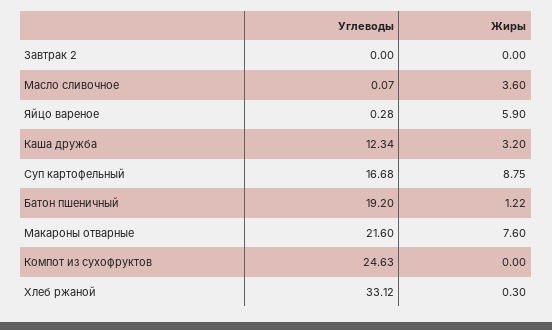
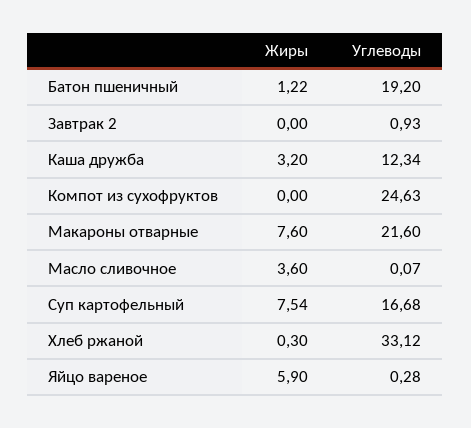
  {
    "Углеводы": {
-     "Завтрак 2": 0,
+     "Завтрак 2": 0.93,
      "Масло сливочное": 0.07,
      "Яйцо вареное": 0.28,
      "Каша дружба": 12.34,
      "Суп картофельный": 16.68,
      "Батон пшеничный": 19.2,
      "Макароны отварные": 21.6,
      "Компот из сухофруктов": 24.63,
      "Хлеб ржаной": 33.12
    },
    "Жиры": {
      "Завтрак 2": 0,
      "Масло сливочное": 3.6,
      "Яйцо вареное": 5.9,
      "Каша дружба": 3.2,
-     "Суп картофельный": 8.75,
+     "Суп картофельный": 7.54,
      "Батон пшеничный": 1.22,
      "Макароны отварные": 7.6,
      "Компот из сухофруктов": 0,
      "Хлеб ржаной": 0.3
    }
  }

